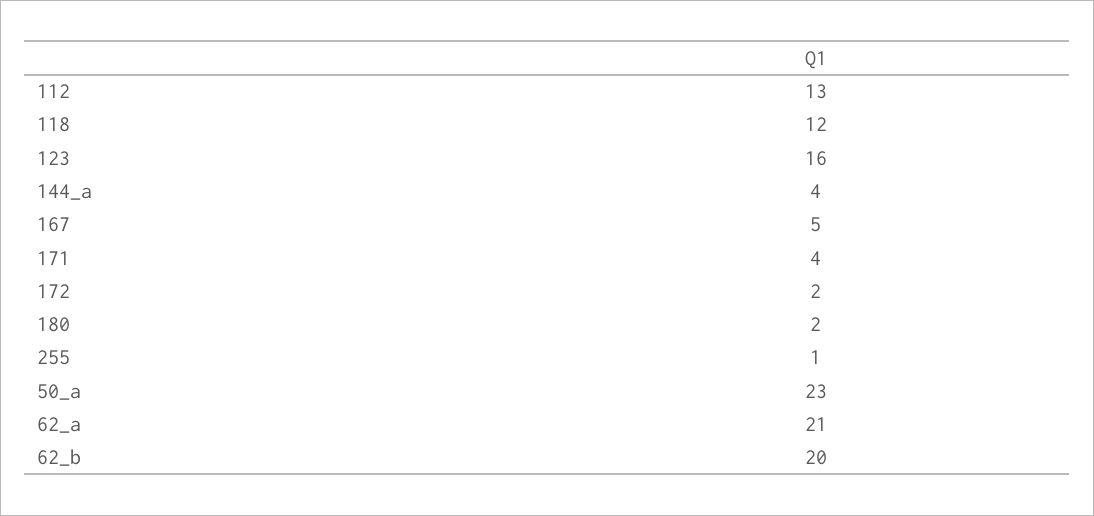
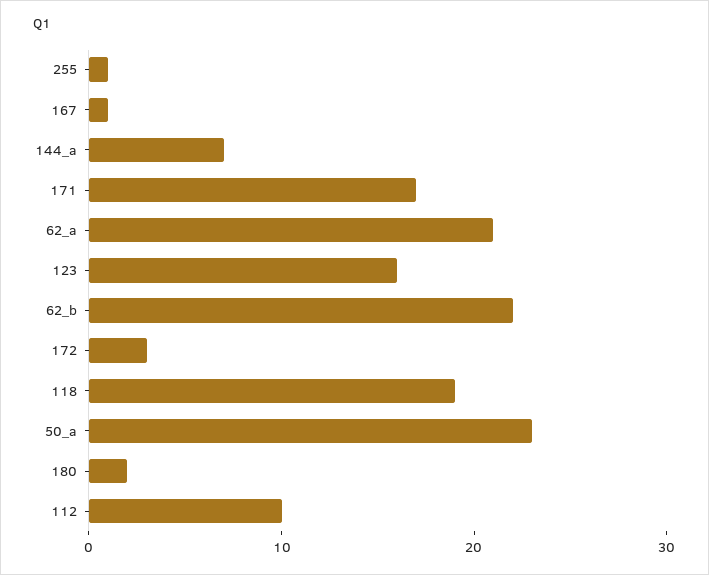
  {
-   "112": 13,
+   "112": 10,
-   "118": 12,
+   "118": 19,
    "123": 16,
-   "144_a": 4,
+   "144_a": 7,
-   "167": 5,
+   "167": 1,
-   "171": 4,
+   "171": 17,
-   "172": 2,
+   "172": 3,
    "180": 2,
    "255": 1,
    "50_a": 23,
    "62_a": 21,
-   "62_b": 20
+   "62_b": 22
  }

